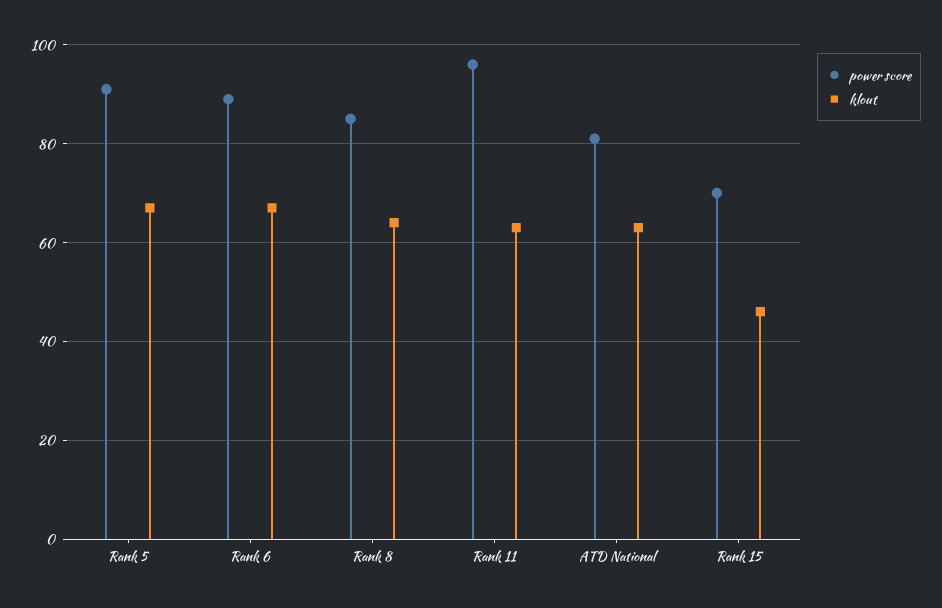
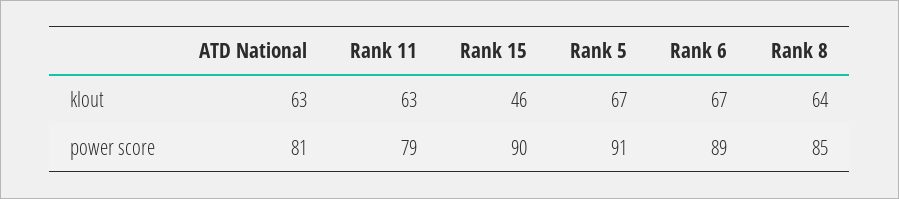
  {
    "power score": {
      "Rank 5": 91,
      "Rank 6": 89,
      "Rank 8": 85,
-     "Rank 11": 95,
+     "Rank 11": 79,
      "ATD National": 81,
-     "Rank 15": 70
+     "Rank 15": 90
    },
    "klout": {
      "Rank 5": 67,
      "Rank 6": 67,
      "Rank 8": 64,
      "Rank 11": 63,
      "ATD National": 63,
      "Rank 15": 46
    }
  }

